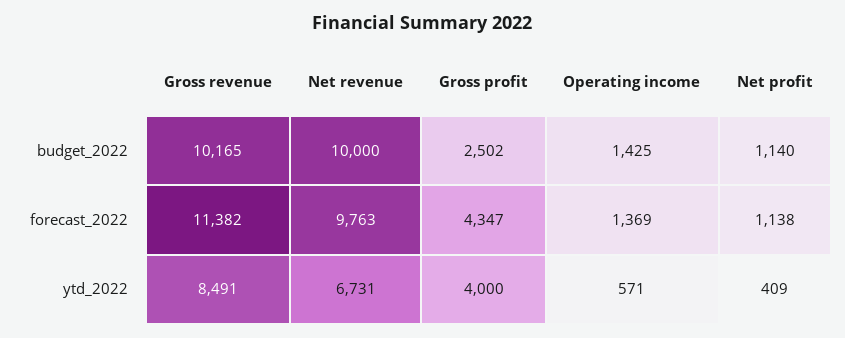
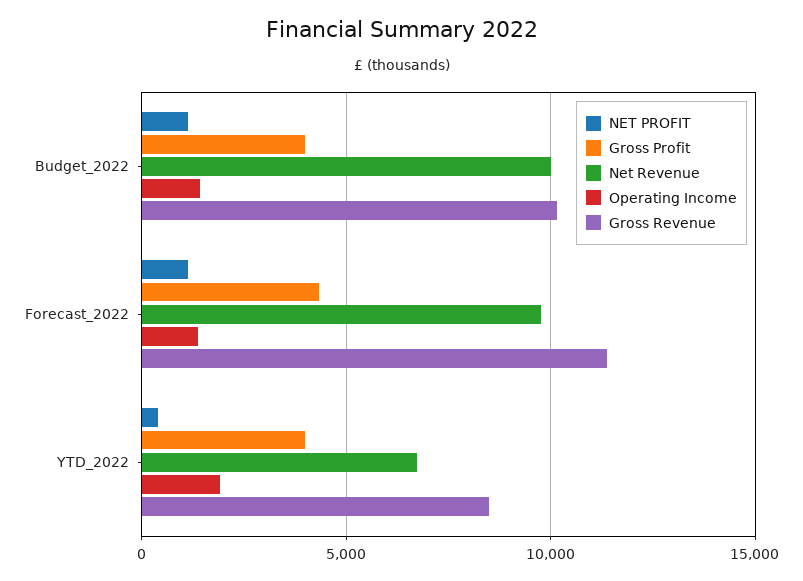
  {
    "Gross revenue": {
      "budget_2022": 10165,
      "forecast_2022": 11382,
      "ytd_2022": 8491
    },
    "Net revenue": {
      "budget_2022": 10000,
      "forecast_2022": 9763,
      "ytd_2022": 6731
    },
    "Gross profit": {
-     "budget_2022": 2502,
+     "budget_2022": 4000,
      "forecast_2022": 4347,
      "ytd_2022": 4000
    },
    "Operating income": {
      "budget_2022": 1425,
      "forecast_2022": 1369,
-     "ytd_2022": 571
+     "ytd_2022": 2000
    },
    "Net profit": {
      "budget_2022": 1140,
      "forecast_2022": 1138,
      "ytd_2022": 409
    }
  }

